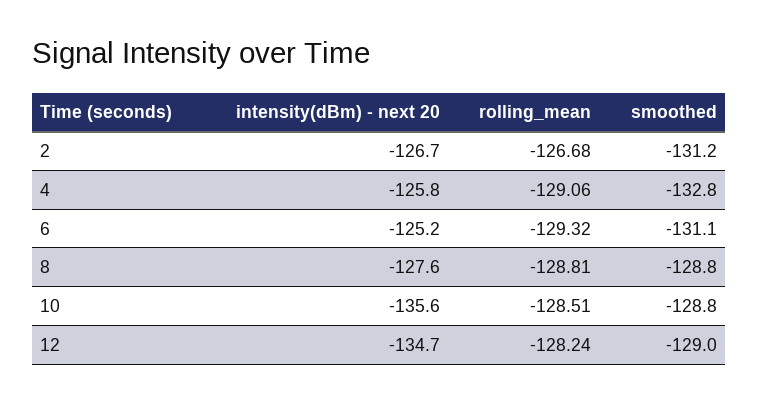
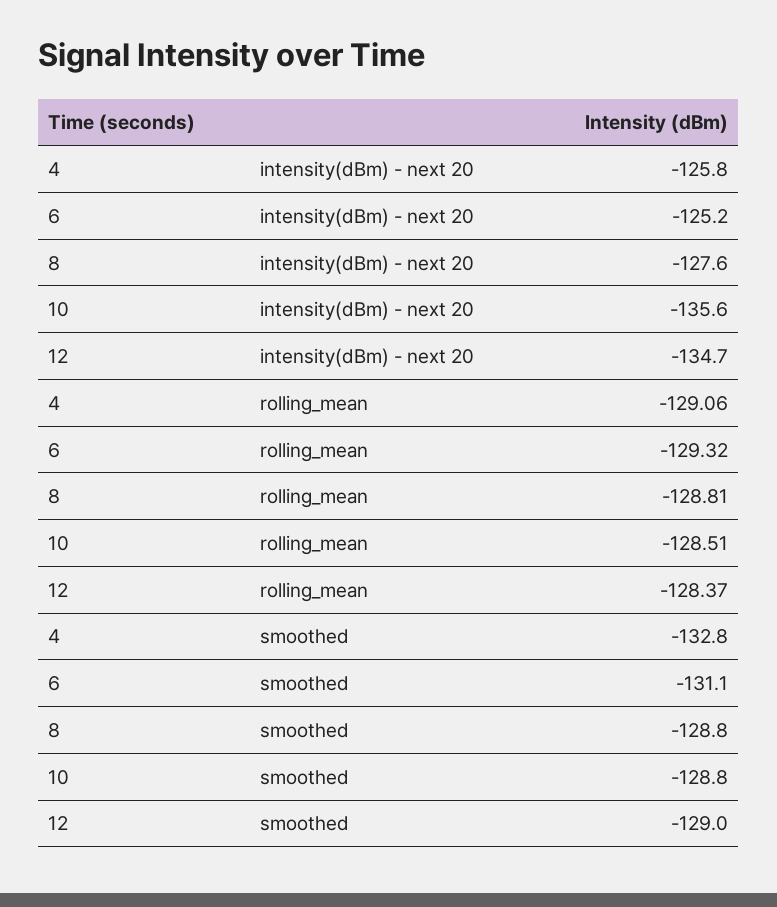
  {
    "intensity(dBm) - next 20": {
-     "2": -126.7,
      "4": -125.8,
      "6": -125.2,
      "8": -127.6,
      "10": -135.6,
      "12": -134.7
    },
    "rolling_mean": {
-     "2": -126.68,
      "4": -129.06,
      "6": -129.32,
      "8": -128.81,
      "10": -128.51,
-     "12": -128.24
+     "12": -128.37
    },
    "smoothed": {
-     "2": -131.2,
      "4": -132.8,
      "6": -131.1,
      "8": -128.8,
      "10": -128.8,
      "12": -129
    }
  }

